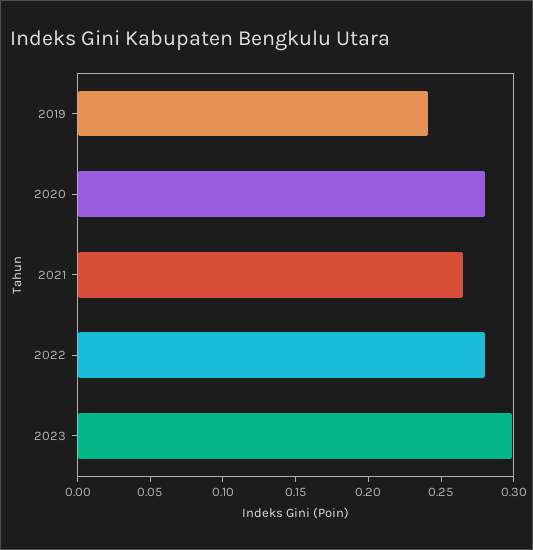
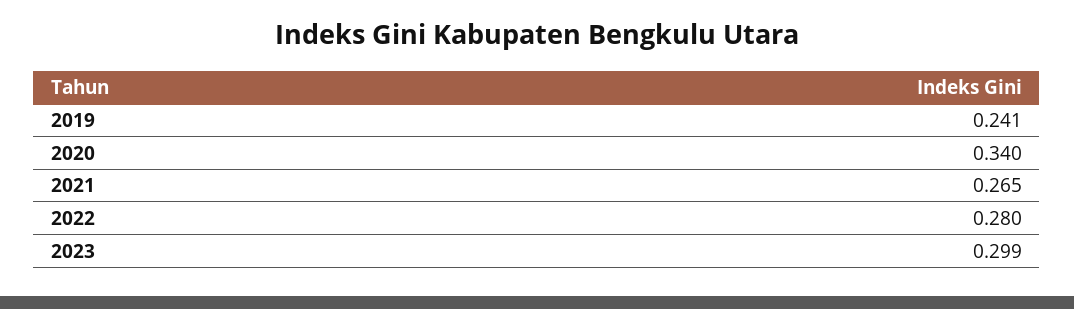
  {
    "2019": 0.241,
-   "2020": 0.28,
+   "2020": 0.34,
    "2021": 0.265,
    "2022": 0.28,
    "2023": 0.299
  }

